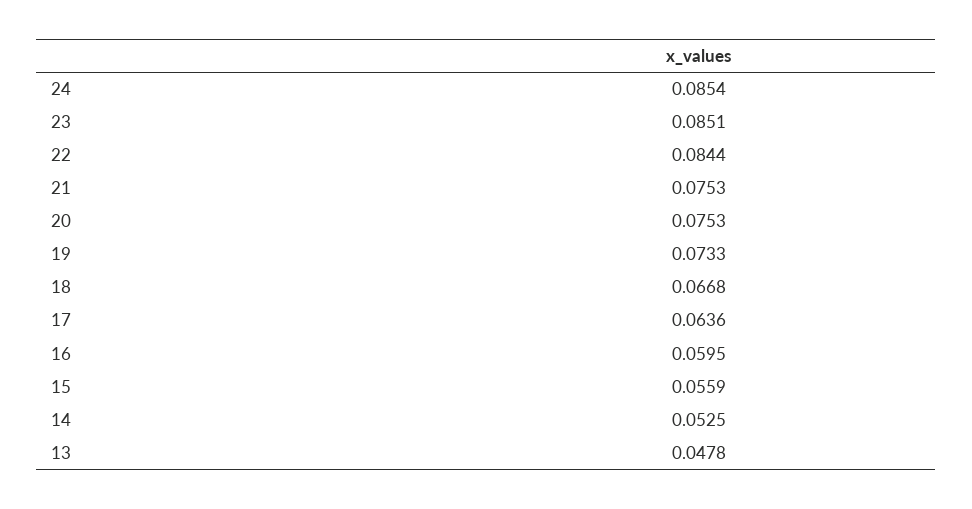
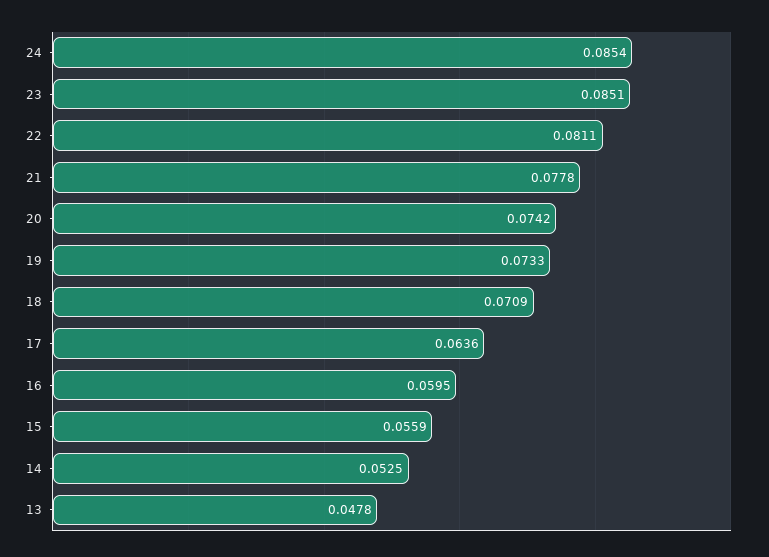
  {
    "24": 0.0854,
    "23": 0.0851,
-   "22": 0.0844,
+   "22": 0.0811,
-   "21": 0.0753,
+   "21": 0.0778,
-   "20": 0.0753,
+   "20": 0.0742,
    "19": 0.0733,
-   "18": 0.0668,
+   "18": 0.0709,
    "17": 0.0636,
    "16": 0.0595,
    "15": 0.0559,
    "14": 0.0525,
    "13": 0.0478
  }

